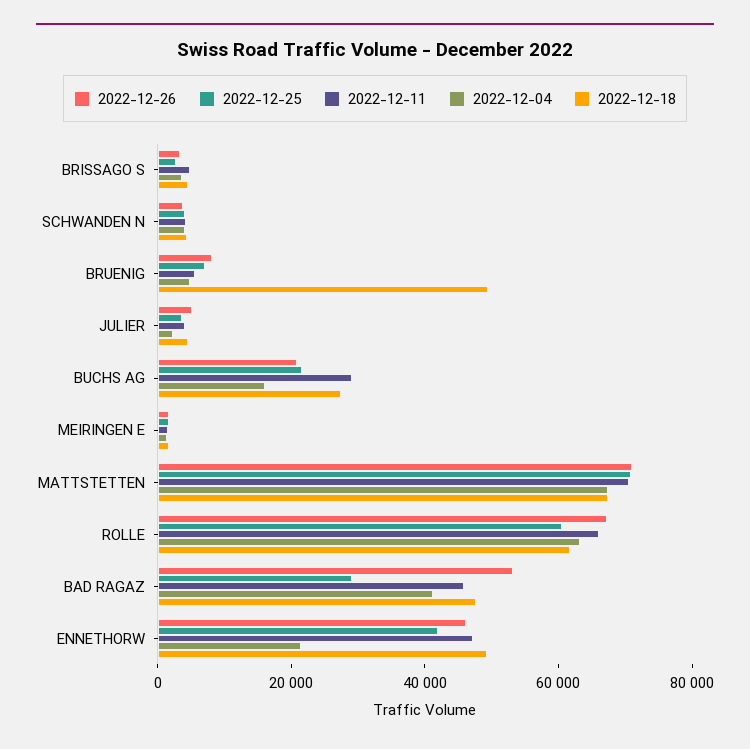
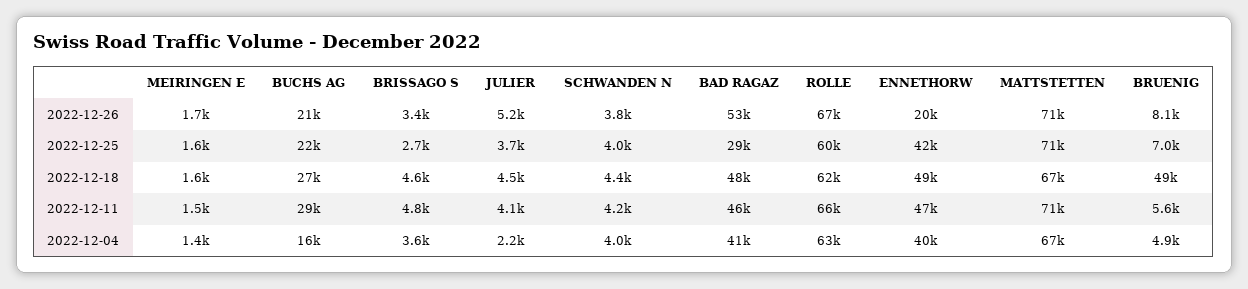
  {
    "2022-12-26": {
      "BRISSAGO S": 3400,
      "SCHWANDEN N": 3800,
      "BRUENIG": 8100,
      "JULIER": 5200,
      "BUCHS AG": 21000,
      "MEIRINGEN E": 1700,
      "MATTSTETTEN": 71000,
      "ROLLE": 67000,
      "BAD RAGAZ": 53000,
-     "ENNETHORW": 45000
+     "ENNETHORW": 20000
    },
    "2022-12-25": {
      "BRISSAGO S": 2700,
      "SCHWANDEN N": 4000,
      "BRUENIG": 7000,
      "JULIER": 3700,
      "BUCHS AG": 22000,
      "MEIRINGEN E": 1600,
      "MATTSTETTEN": 71000,
      "ROLLE": 60000,
      "BAD RAGAZ": 29000,
      "ENNETHORW": 42000
    },
    "2022-12-11": {
      "BRISSAGO S": 4800,
      "SCHWANDEN N": 4200,
      "BRUENIG": 5600,
      "JULIER": 4100,
      "BUCHS AG": 29000,
      "MEIRINGEN E": 1500,
      "MATTSTETTEN": 71000,
      "ROLLE": 66000,
      "BAD RAGAZ": 46000,
      "ENNETHORW": 47000
    },
    "2022-12-04": {
      "BRISSAGO S": 3600,
      "SCHWANDEN N": 4000,
      "BRUENIG": 4900,
      "JULIER": 2200,
      "BUCHS AG": 16000,
      "MEIRINGEN E": 1400,
      "MATTSTETTEN": 67000,
      "ROLLE": 63000,
      "BAD RAGAZ": 41000,
-     "ENNETHORW": 20000
+     "ENNETHORW": 40000
    },
    "2022-12-18": {
      "BRISSAGO S": 4600,
      "SCHWANDEN N": 4400,
      "BRUENIG": 49000,
      "JULIER": 4500,
      "BUCHS AG": 27000,
      "MEIRINGEN E": 1600,
      "MATTSTETTEN": 67000,
      "ROLLE": 62000,
      "BAD RAGAZ": 48000,
      "ENNETHORW": 49000
    }
  }

